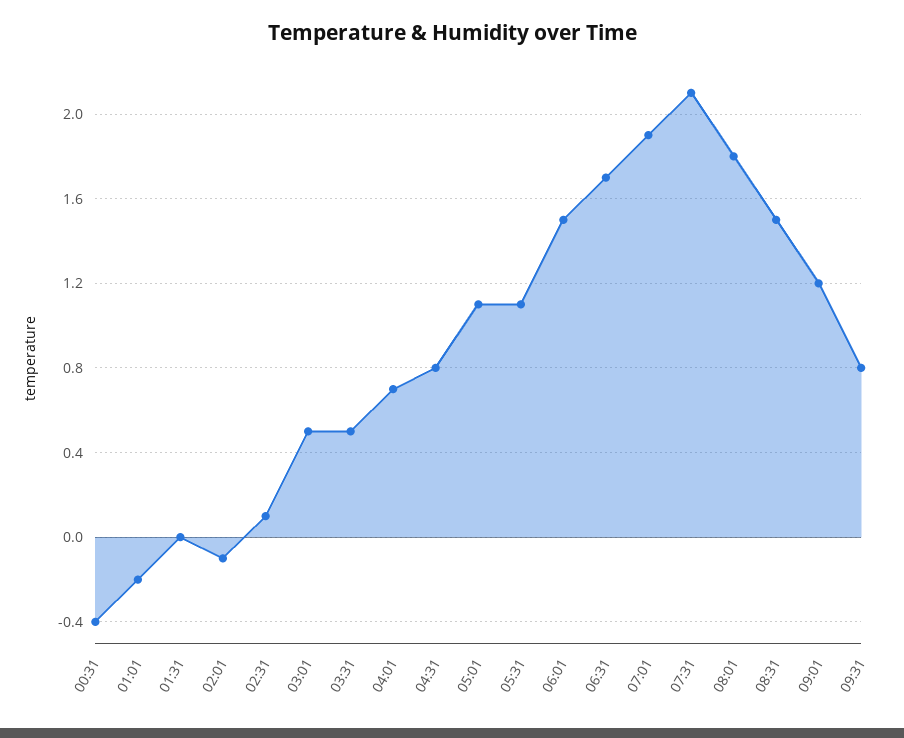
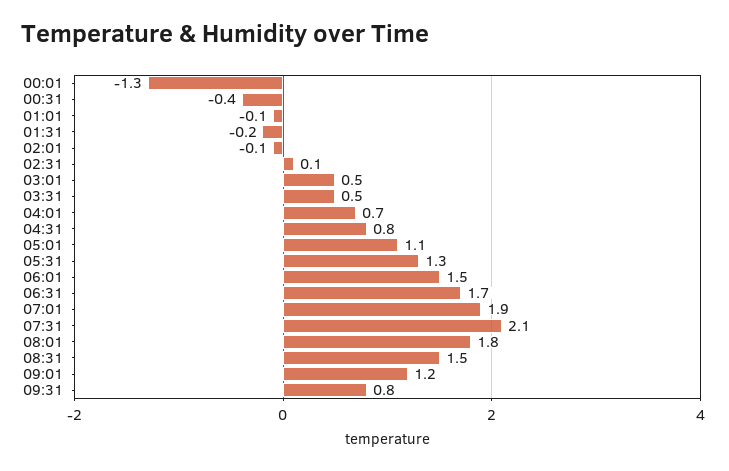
  {
    "00:31": -0.4,
-   "01:01": -0.2,
+   "01:01": -0.1,
-   "01:31": 0,
+   "01:31": -0.2,
    "02:01": -0.1,
    "02:31": 0.1,
    "03:01": 0.5,
    "03:31": 0.5,
    "04:01": 0.7,
    "04:31": 0.8,
    "05:01": 1.1,
-   "05:31": 1.1,
+   "05:31": 1.3,
    "06:01": 1.5,
    "06:31": 1.7,
    "07:01": 1.9,
    "07:31": 2.1,
    "08:01": 1.8,
    "08:31": 1.5,
    "09:01": 1.2,
-   "09:31": 0.8
+   "09:31": 0.8,
+   "00:01": -1.3
  }

